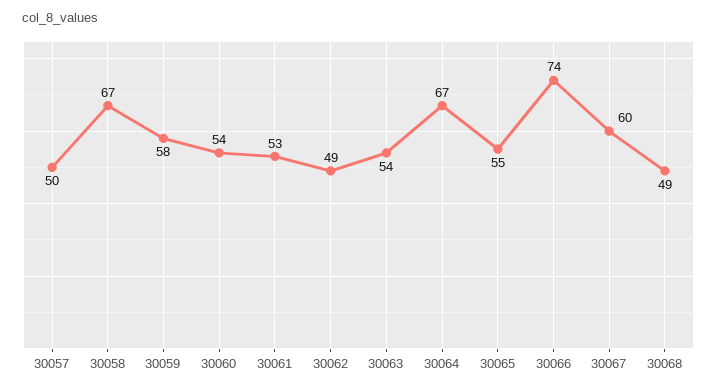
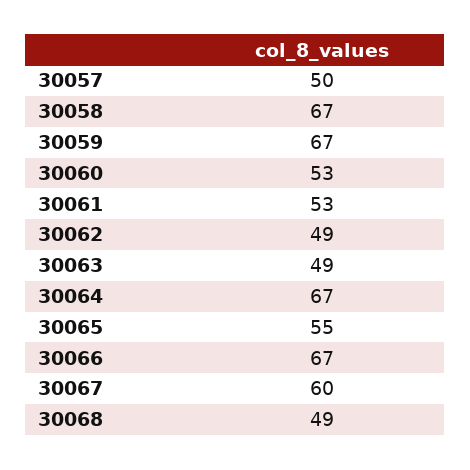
  {
    "30057": 50,
    "30058": 67,
-   "30059": 58,
+   "30059": 67,
-   "30060": 54,
+   "30060": 53,
    "30061": 53,
    "30062": 49,
-   "30063": 54,
+   "30063": 49,
    "30064": 67,
    "30065": 55,
-   "30066": 74,
+   "30066": 67,
    "30067": 60,
    "30068": 49
  }

